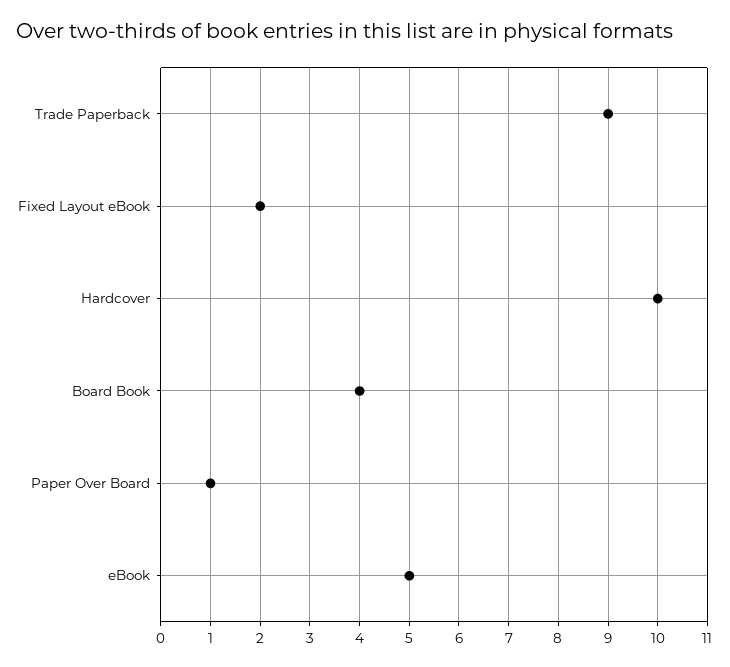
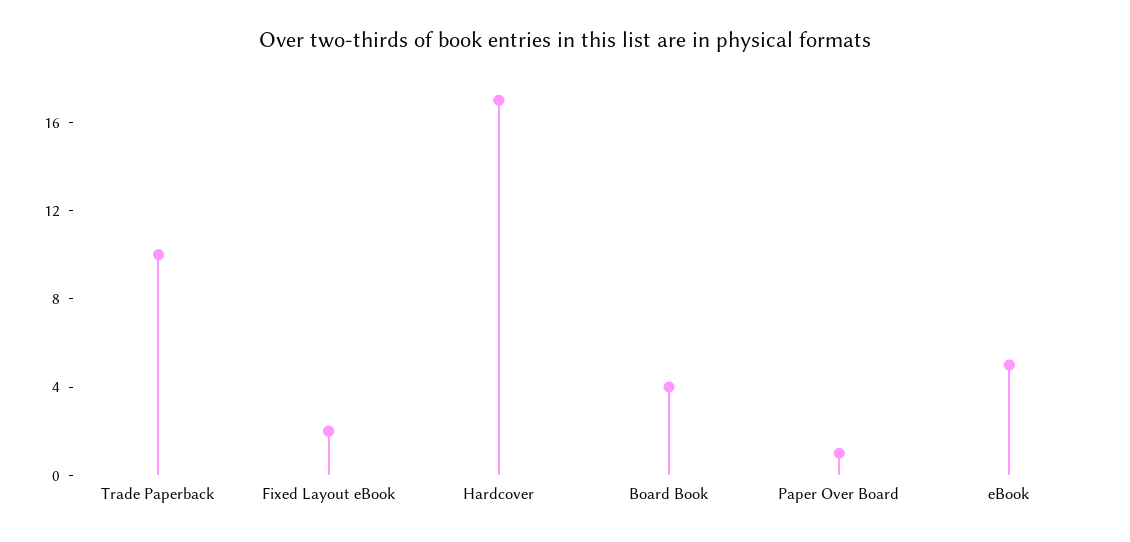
  {
-   "Trade Paperback": 9,
+   "Trade Paperback": 10,
    "Fixed Layout eBook": 2,
-   "Hardcover": 10,
+   "Hardcover": 17,
    "Board Book": 4,
    "Paper Over Board": 1,
    "eBook": 5
  }

